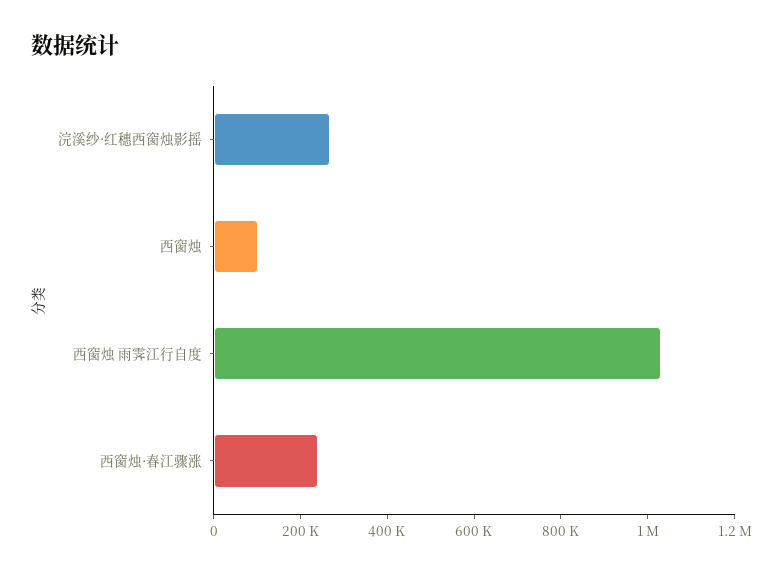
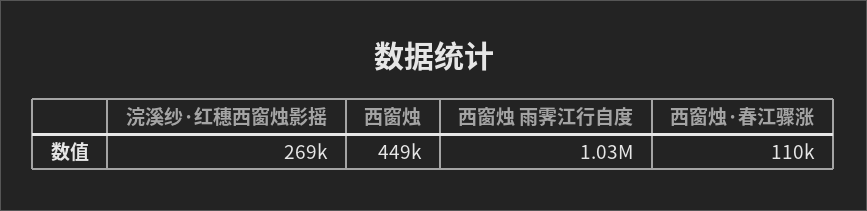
  {
    "浣溪纱·红穗西窗烛影摇": 269000,
-   "西窗烛": 100000,
+   "西窗烛": 449000,
    "西窗烛 雨霁江行自度": 1030000,
-   "西窗烛·春江骤涨": 250000
+   "西窗烛·春江骤涨": 110000
  }

